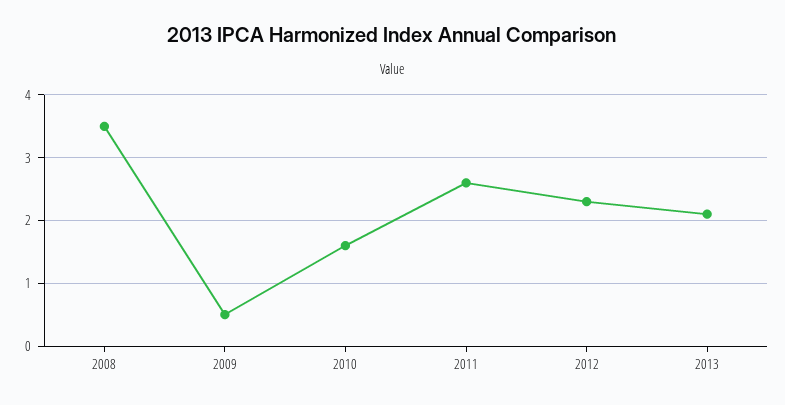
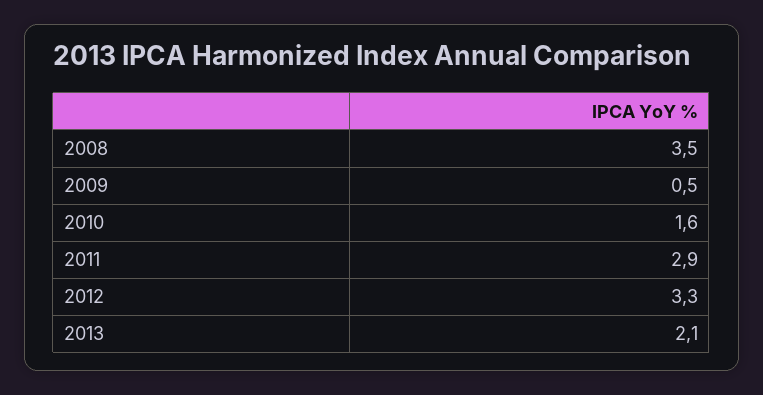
  {
    "2008": 3.5,
    "2009": 0.5,
    "2010": 1.6,
-   "2011": 2.6,
+   "2011": 2.9,
-   "2012": 2.3,
+   "2012": 3.3,
    "2013": 2.1
  }

